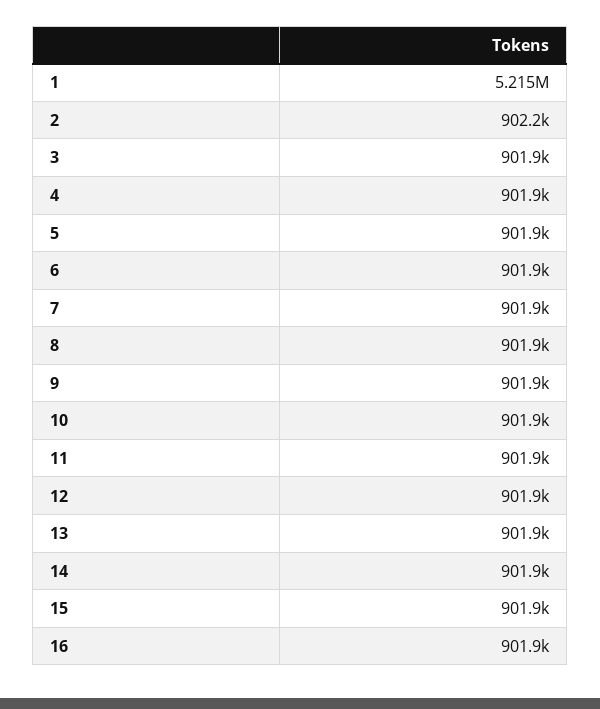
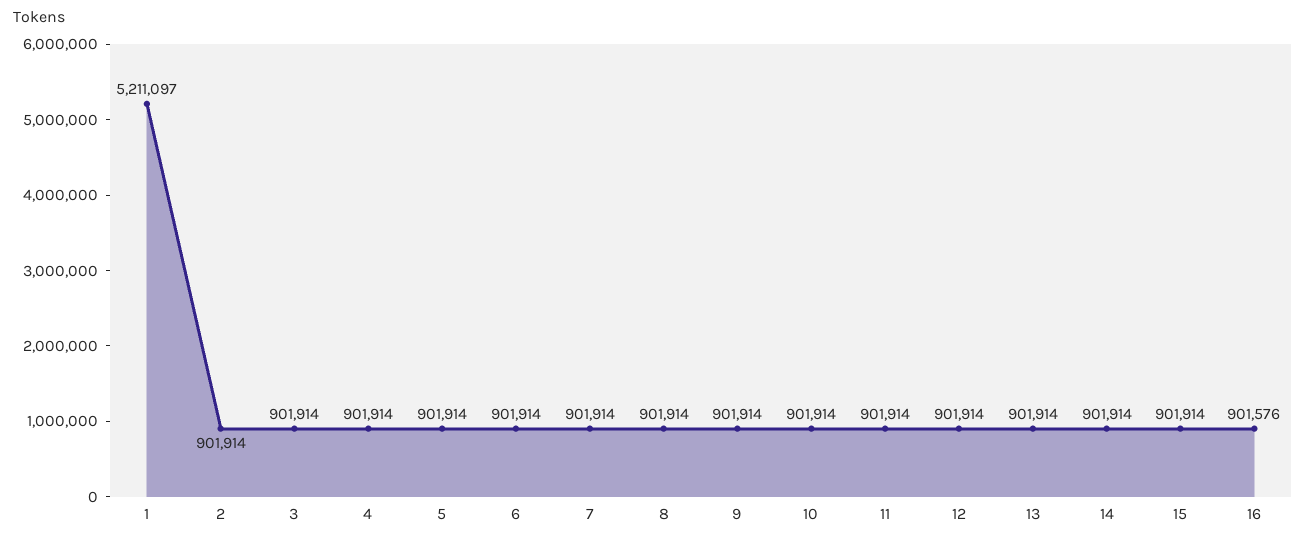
  {
-   "1": 5215000,
+   "1": 5211097,
-   "2": 902200,
+   "2": 901914,
    "3": 901914,
    "4": 901914,
    "5": 901914,
    "6": 901914,
    "7": 901914,
    "8": 901914,
    "9": 901914,
    "10": 901914,
    "11": 901914,
    "12": 901914,
    "13": 901914,
    "14": 901914,
    "15": 901914,
-   "16": 901900
+   "16": 901576
  }

